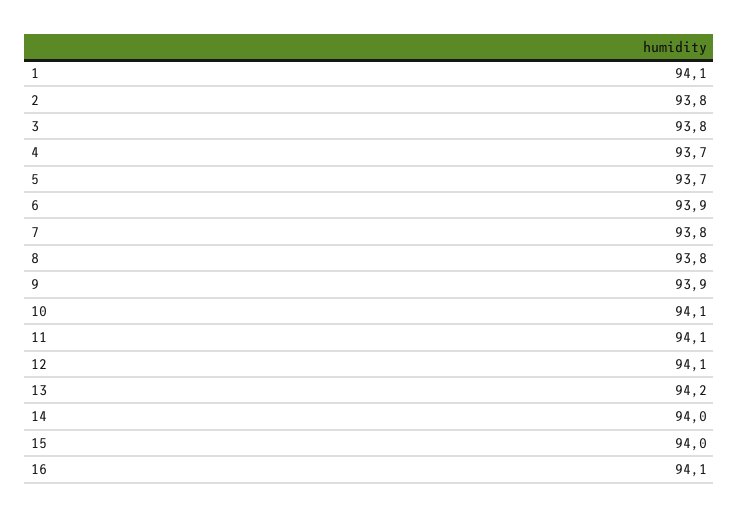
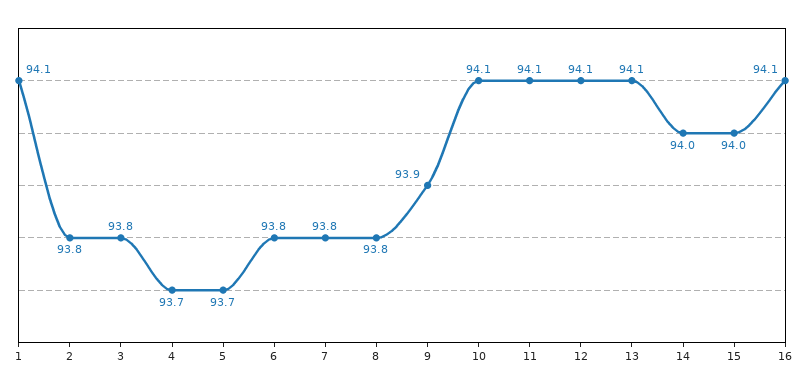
  {
    "1": 94.1,
    "2": 93.8,
    "3": 93.8,
    "4": 93.7,
    "5": 93.7,
-   "6": 93.9,
+   "6": 93.8,
    "7": 93.8,
    "8": 93.8,
    "9": 93.9,
    "10": 94.1,
    "11": 94.1,
    "12": 94.1,
-   "13": 94.2,
+   "13": 94.1,
    "14": 94,
    "15": 94,
    "16": 94.1
  }

